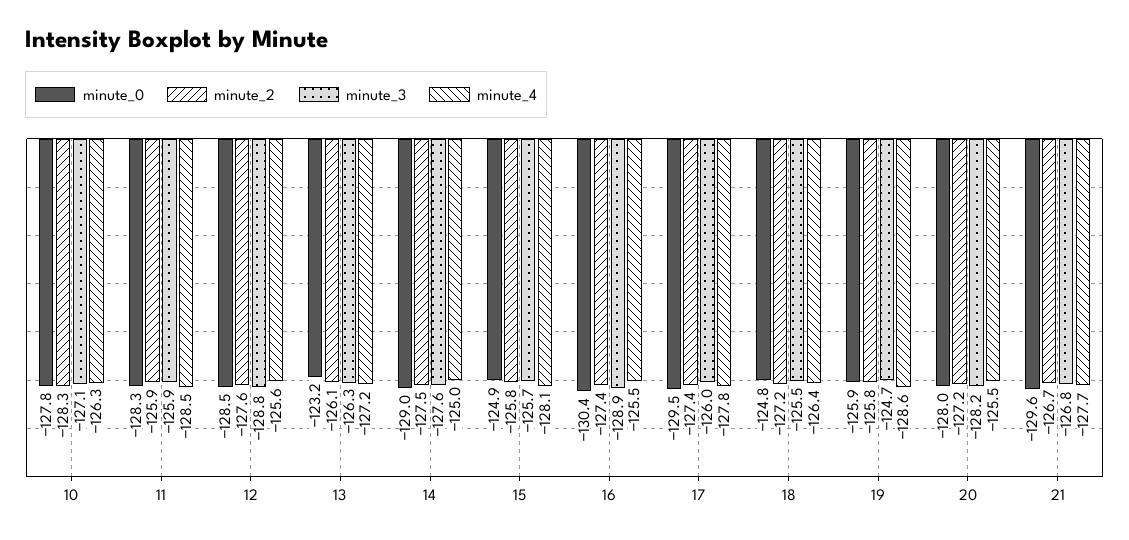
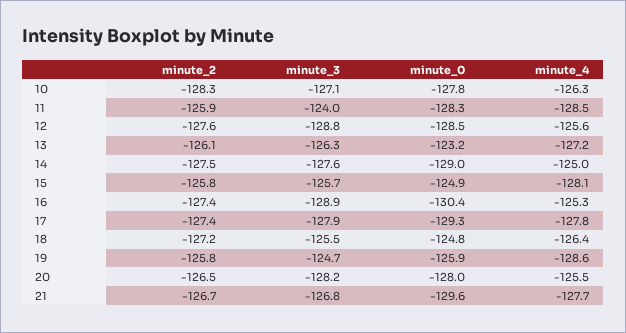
  {
    "minute_0": {
      "10": -127.8,
      "11": -128.3,
      "12": -128.5,
      "13": -123.2,
      "14": -129,
      "15": -124.9,
      "16": -130.4,
-     "17": -129.5,
+     "17": -129.3,
      "18": -124.8,
      "19": -125.9,
      "20": -128,
      "21": -129.6
    },
    "minute_2": {
      "10": -128.3,
      "11": -125.9,
      "12": -127.6,
      "13": -126.1,
      "14": -127.5,
      "15": -125.8,
      "16": -127.4,
      "17": -127.4,
      "18": -127.2,
      "19": -125.8,
-     "20": -127.2,
+     "20": -126.5,
      "21": -126.7
    },
    "minute_3": {
      "10": -127.1,
-     "11": -125.9,
+     "11": -124,
      "12": -128.8,
      "13": -126.3,
      "14": -127.6,
      "15": -125.7,
      "16": -128.9,
-     "17": -126,
+     "17": -127.9,
      "18": -125.5,
      "19": -124.7,
      "20": -128.2,
      "21": -126.8
    },
    "minute_4": {
      "10": -126.3,
      "11": -128.5,
      "12": -125.6,
      "13": -127.2,
      "14": -125,
      "15": -128.1,
-     "16": -125.5,
+     "16": -125.3,
      "17": -127.8,
      "18": -126.4,
      "19": -128.6,
      "20": -125.5,
      "21": -127.7
    }
  }

